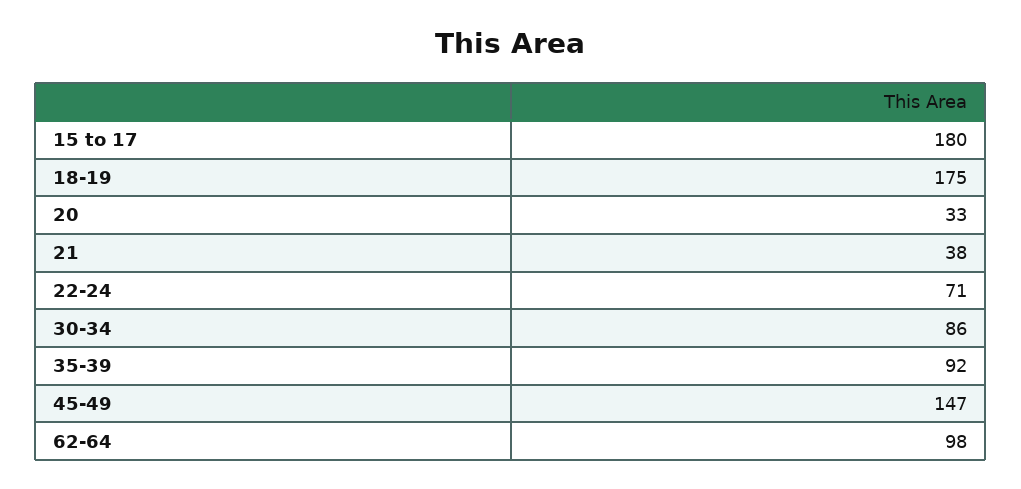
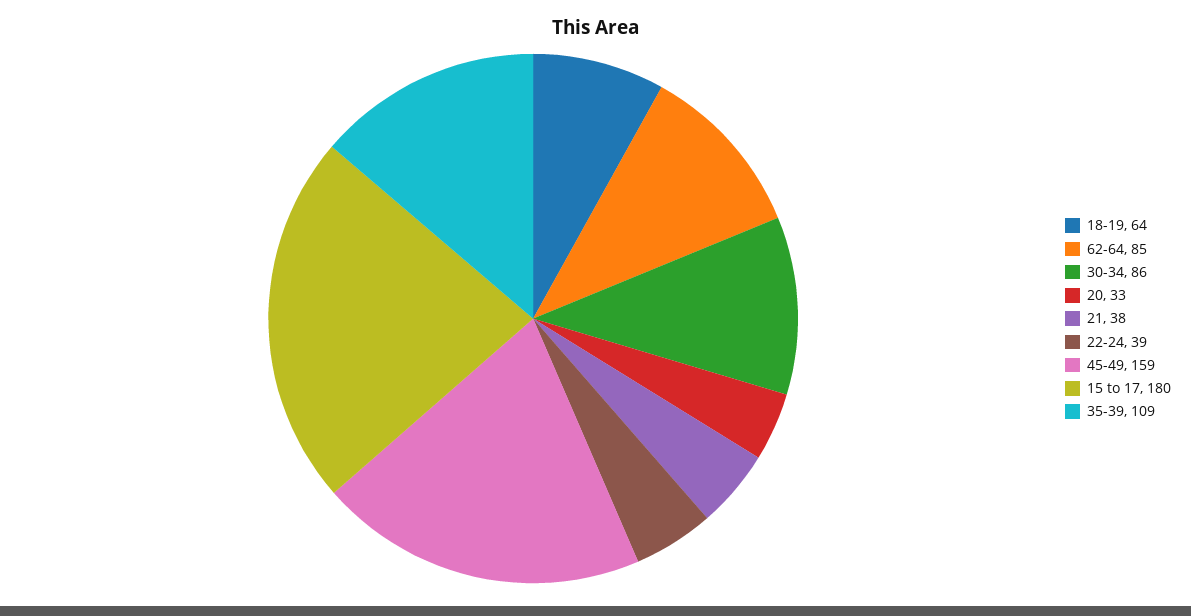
  {
    "15 to 17": 180,
-   "18-19": 175,
+   "18-19": 64,
    "20": 33,
    "21": 38,
-   "22-24": 71,
+   "22-24": 39,
    "30-34": 86,
-   "35-39": 92,
+   "35-39": 109,
-   "45-49": 147,
+   "45-49": 159,
-   "62-64": 98
+   "62-64": 85
  }

